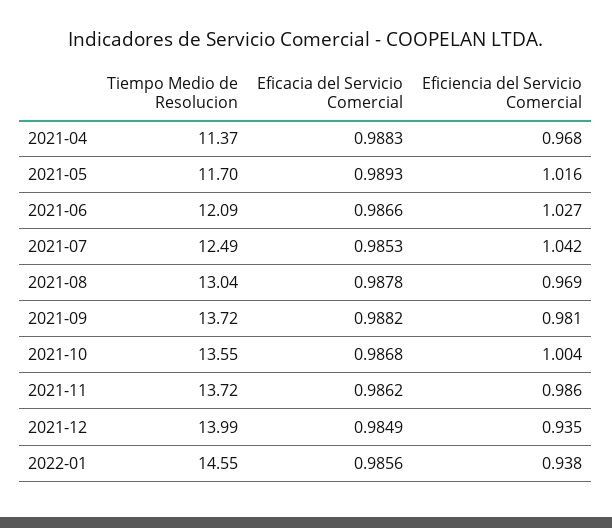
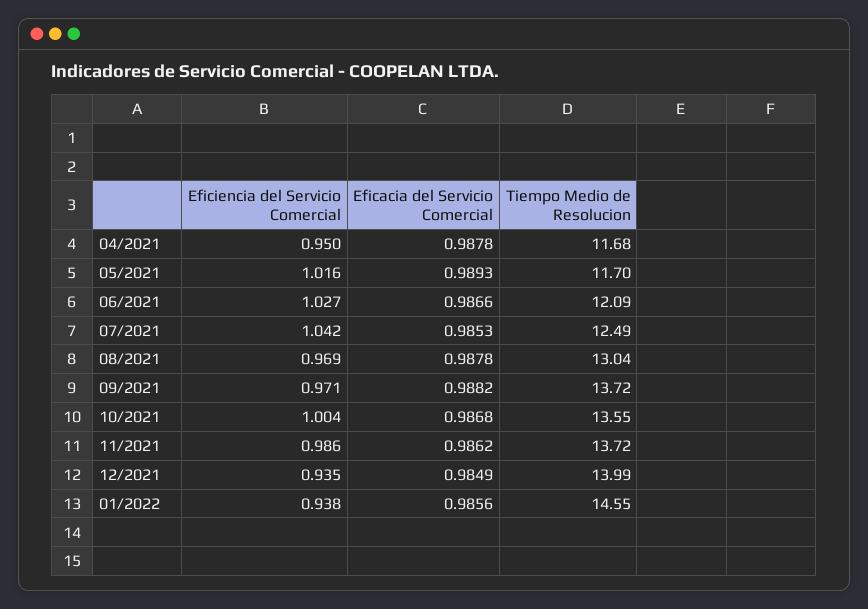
  {
    "Tiempo Medio de Resolucion": {
-     "2021-04": 11.37,
+     "2021-04": 11.68,
      "2021-05": 11.7,
      "2021-06": 12.09,
      "2021-07": 12.49,
      "2021-08": 13.04,
      "2021-09": 13.72,
      "2021-10": 13.55,
      "2021-11": 13.72,
      "2021-12": 13.99,
      "2022-01": 14.55
    },
    "Eficacia del Servicio Comercial": {
-     "2021-04": 0.9883,
+     "2021-04": 0.9878,
      "2021-05": 0.9893,
      "2021-06": 0.9866,
      "2021-07": 0.9853,
      "2021-08": 0.9878,
      "2021-09": 0.9882,
      "2021-10": 0.9868,
      "2021-11": 0.9862,
      "2021-12": 0.9849,
      "2022-01": 0.9856
    },
    "Eficiencia del Servicio Comercial": {
-     "2021-04": 0.968,
+     "2021-04": 0.95,
      "2021-05": 1.016,
      "2021-06": 1.027,
      "2021-07": 1.042,
      "2021-08": 0.969,
-     "2021-09": 0.981,
+     "2021-09": 0.971,
      "2021-10": 1.004,
      "2021-11": 0.986,
      "2021-12": 0.935,
      "2022-01": 0.938
    }
  }

